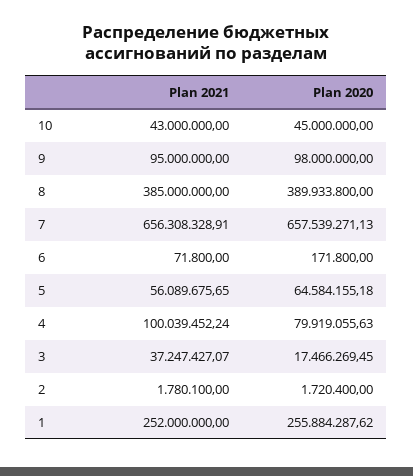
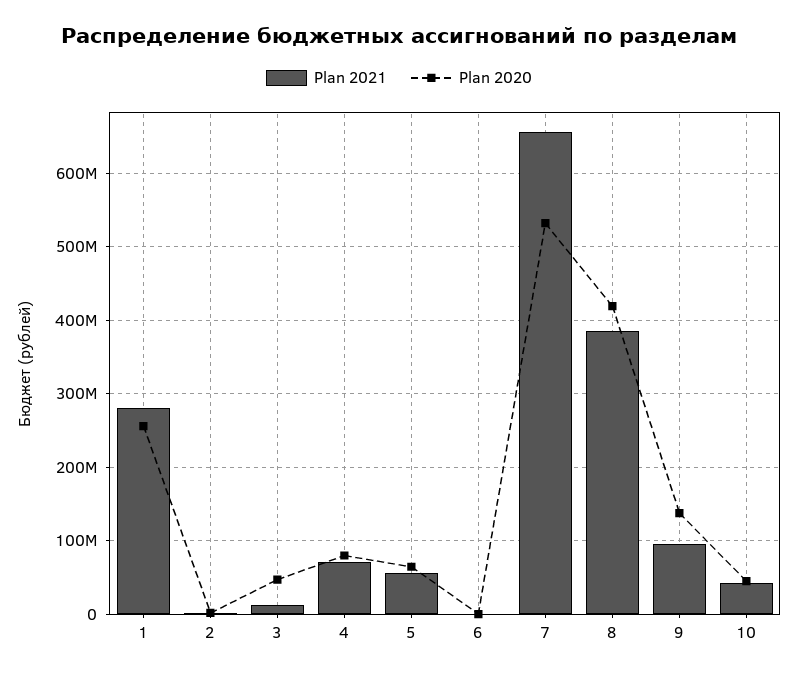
  {
    "Plan 2021": {
      "10": 43000000,
      "9": 95000000,
      "8": 385000000,
      "7": 656308328.91,
      "6": 71800,
      "5": 56089675.65,
-     "4": 100039452.24,
+     "4": 70000000,
-     "3": 37247427.07,
+     "3": 10000000,
      "2": 1780100,
-     "1": 252000000
+     "1": 280000000
    },
    "Plan 2020": {
      "10": 45000000,
-     "9": 98000000,
+     "9": 140000000,
-     "8": 389933800,
+     "8": 420000000,
-     "7": 657539271.13,
+     "7": 530000000,
      "6": 171800,
      "5": 64584155.18,
      "4": 79919055.63,
-     "3": 17466269.45,
+     "3": 50000000,
      "2": 1720400,
      "1": 255884287.62
    }
  }

